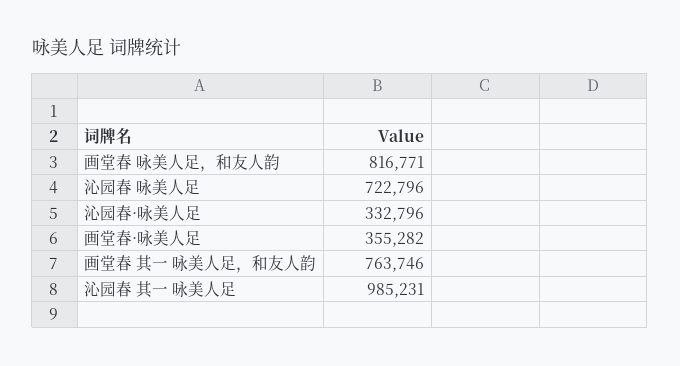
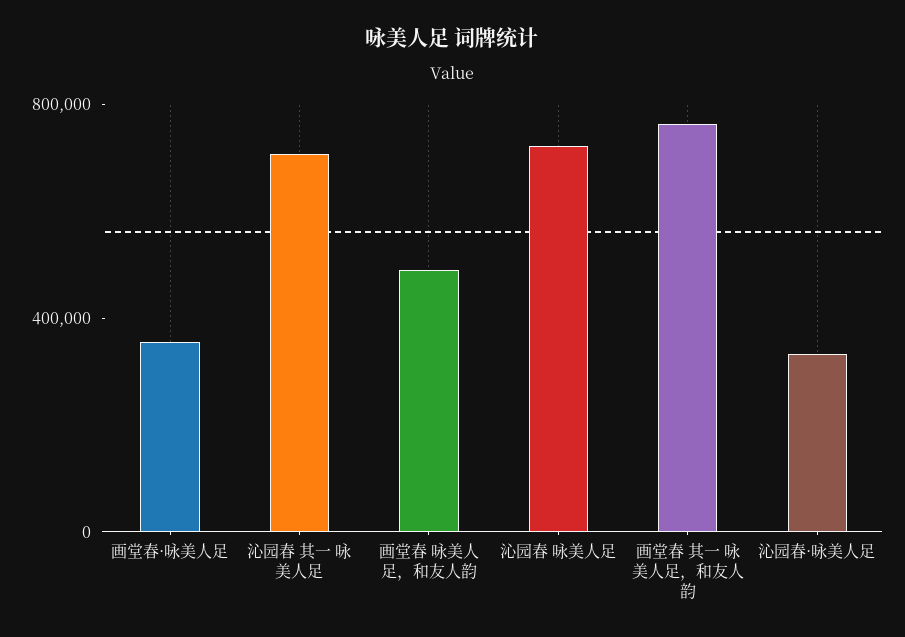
  {
-   "画堂春 咏美人足，和友人韵": 816771,
+   "画堂春 咏美人足，和友人韵": 500000,
    "沁园春 咏美人足": 722796,
    "沁园春·咏美人足": 332796,
    "画堂春·咏美人足": 355282,
    "画堂春 其一 咏美人足，和友人韵": 763746,
-   "沁园春 其一 咏美人足": 985231
+   "沁园春 其一 咏美人足": 700000
  }

